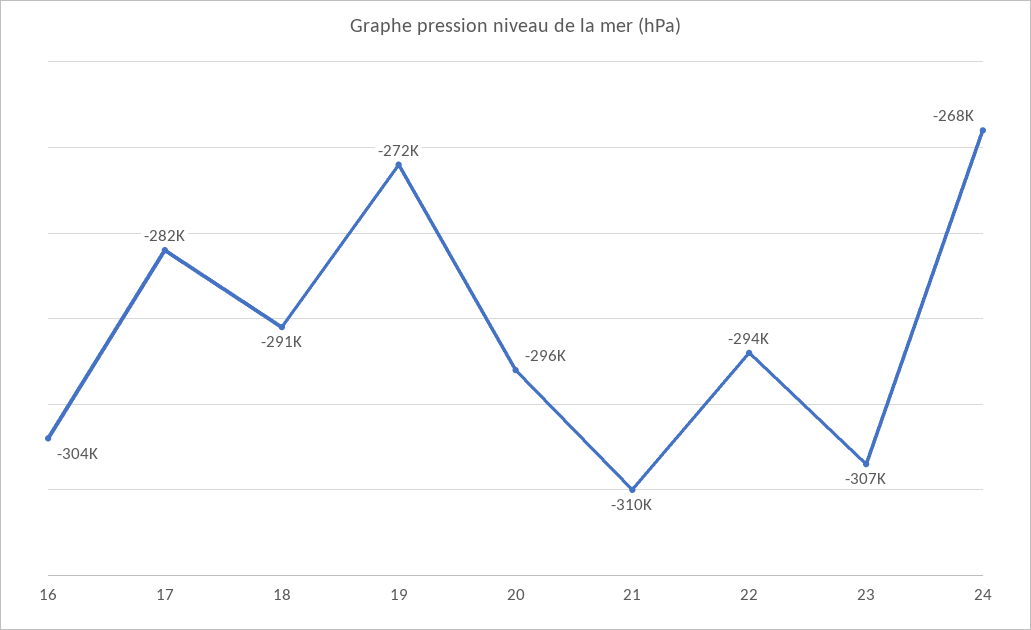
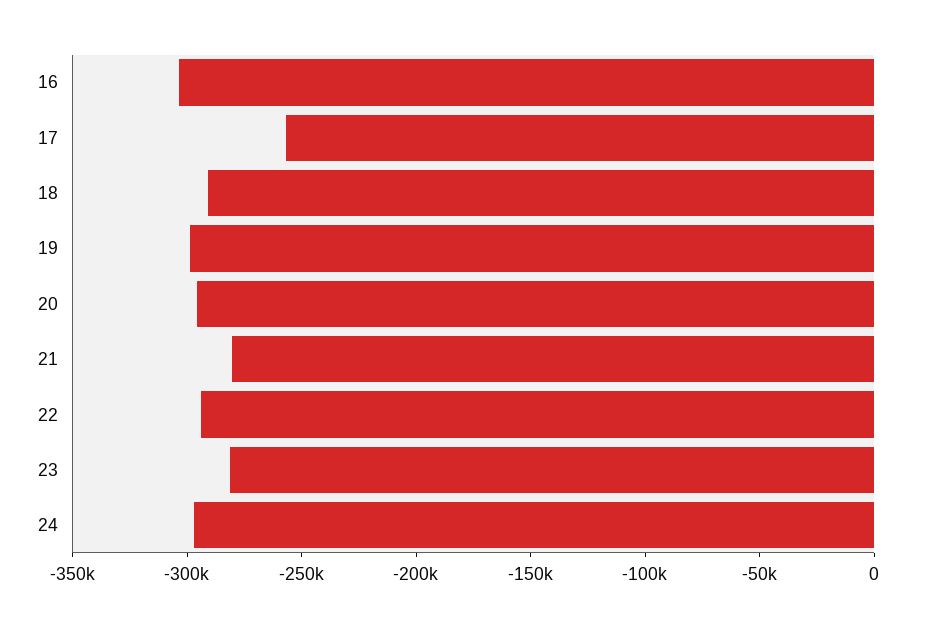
  {
    "16": -304000,
-   "17": -282000,
+   "17": -260000,
    "18": -291000,
-   "19": -272000,
+   "19": -300000,
    "20": -296000,
-   "21": -310000,
+   "21": -280000,
    "22": -294000,
-   "23": -307000,
+   "23": -280000,
-   "24": -268000
+   "24": -300000
  }

